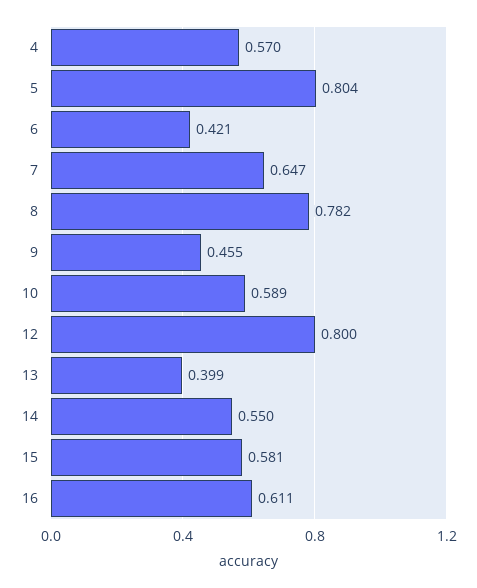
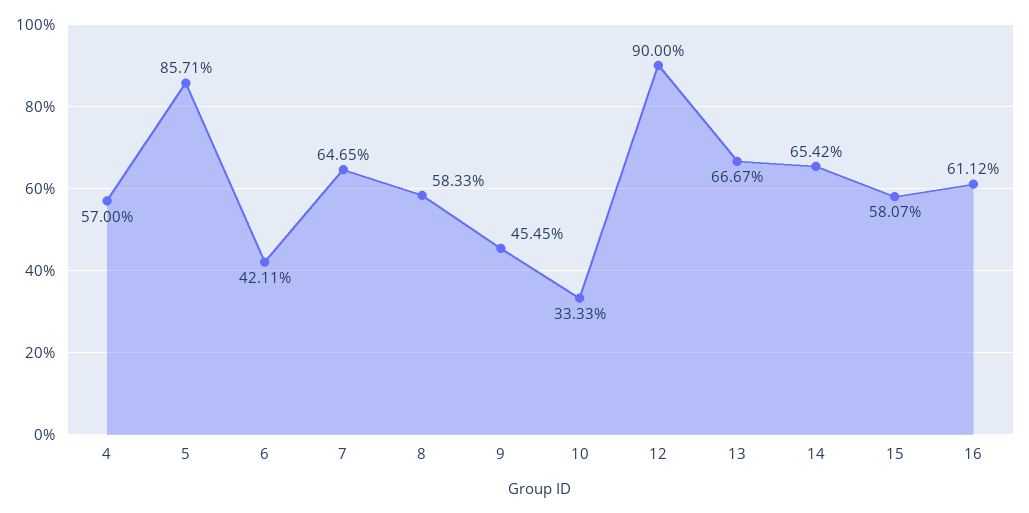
  {
    "4": 0.57,
-   "5": 0.804,
+   "5": 0.8571,
    "6": 0.4211,
    "7": 0.6465,
-   "8": 0.782,
+   "8": 0.5833,
    "9": 0.4545,
-   "10": 0.589,
+   "10": 0.3333,
-   "12": 0.8,
+   "12": 0.9,
-   "13": 0.399,
+   "13": 0.6667,
-   "14": 0.55,
+   "14": 0.6542,
    "15": 0.5807,
    "16": 0.6112
  }

